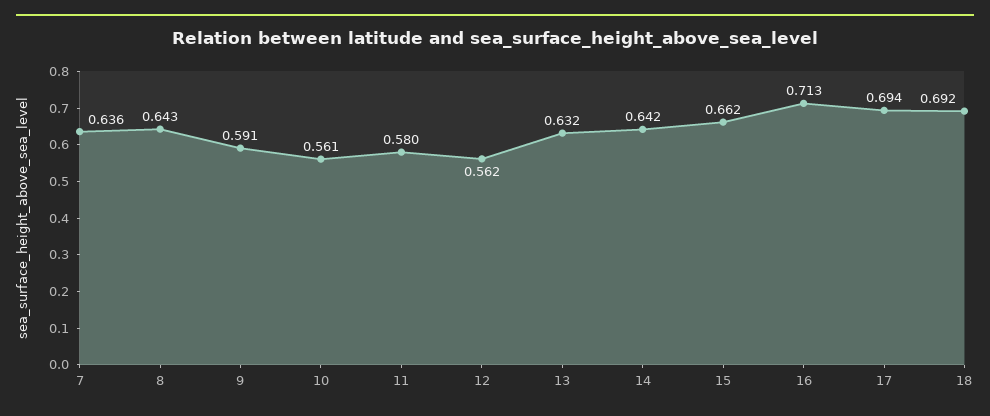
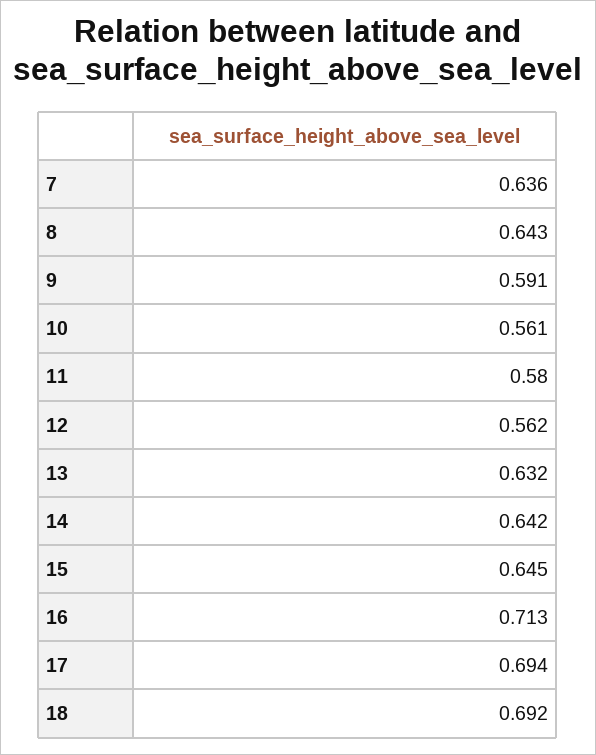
  {
    "7": 0.636,
    "8": 0.643,
    "9": 0.591,
    "10": 0.561,
    "11": 0.58,
    "12": 0.562,
    "13": 0.632,
    "14": 0.642,
-   "15": 0.662,
+   "15": 0.645,
    "16": 0.713,
    "17": 0.694,
    "18": 0.692
  }

